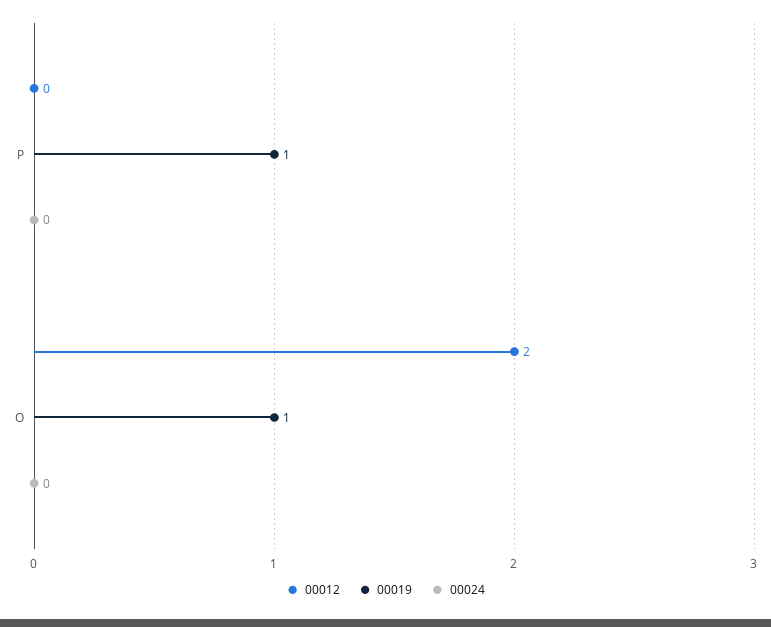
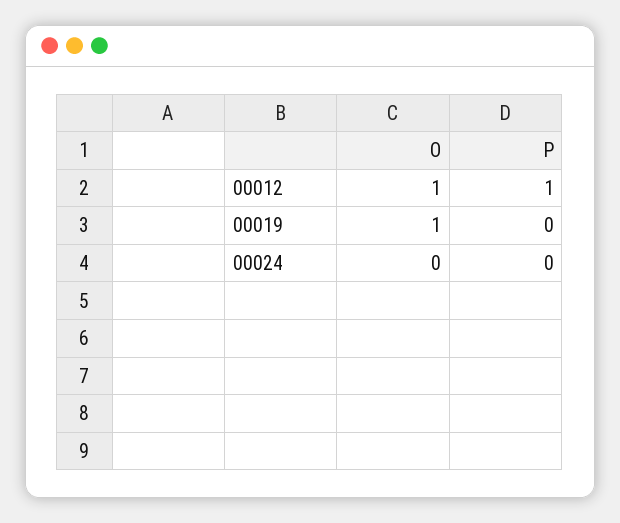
  {
    "00012": {
-     "P": 0,
+     "P": 1,
-     "O": 2
+     "O": 1
    },
    "00019": {
-     "P": 1,
+     "P": 0,
      "O": 1
    },
    "00024": {
      "P": 0,
      "O": 0
    }
  }

